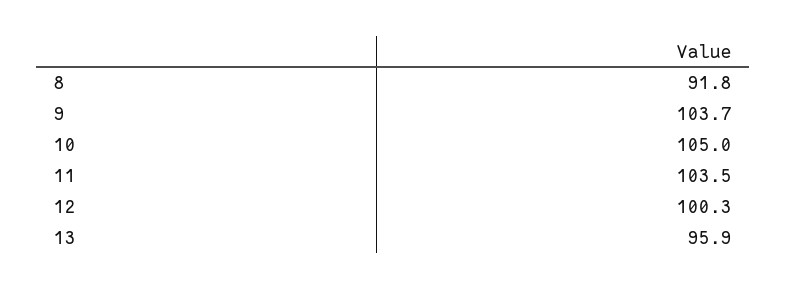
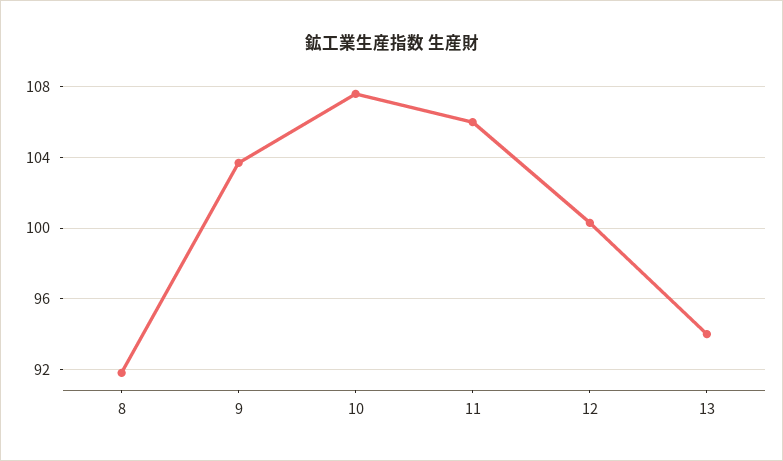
  {
    "8": 91.8,
    "9": 103.7,
-   "10": 105,
+   "10": 107.5,
-   "11": 103.5,
+   "11": 106,
    "12": 100.3,
-   "13": 95.9
+   "13": 94
  }

